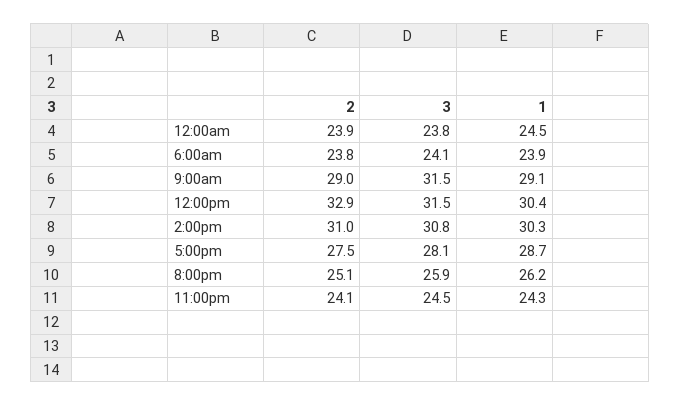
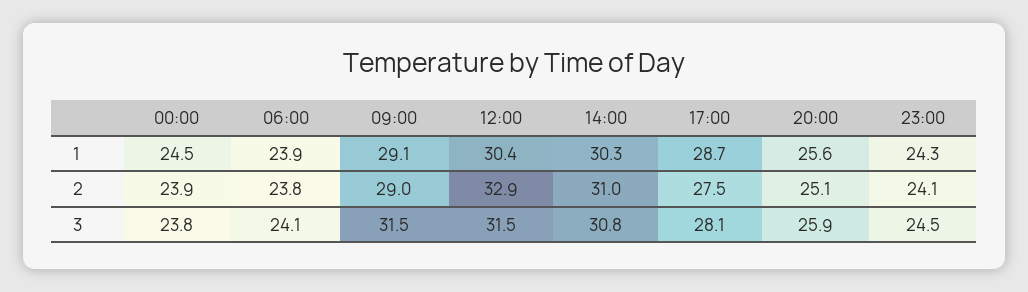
  {
    "2": {
      "12:00am": 23.9,
      "6:00am": 23.8,
      "9:00am": 29,
      "12:00pm": 32.9,
      "2:00pm": 31,
      "5:00pm": 27.5,
      "8:00pm": 25.1,
      "11:00pm": 24.1
    },
    "3": {
      "12:00am": 23.8,
      "6:00am": 24.1,
      "9:00am": 31.5,
      "12:00pm": 31.5,
      "2:00pm": 30.8,
      "5:00pm": 28.1,
      "8:00pm": 25.9,
      "11:00pm": 24.5
    },
    "1": {
      "12:00am": 24.5,
      "6:00am": 23.9,
      "9:00am": 29.1,
      "12:00pm": 30.4,
      "2:00pm": 30.3,
      "5:00pm": 28.7,
-     "8:00pm": 26.2,
+     "8:00pm": 25.6,
      "11:00pm": 24.3
    }
  }

